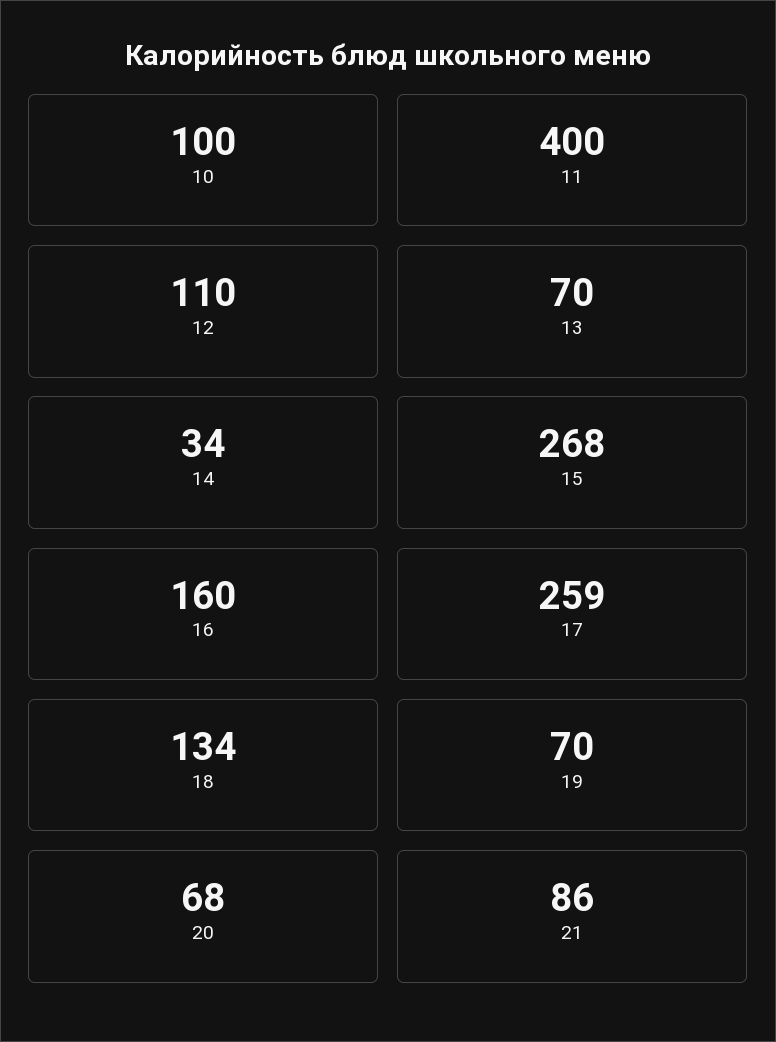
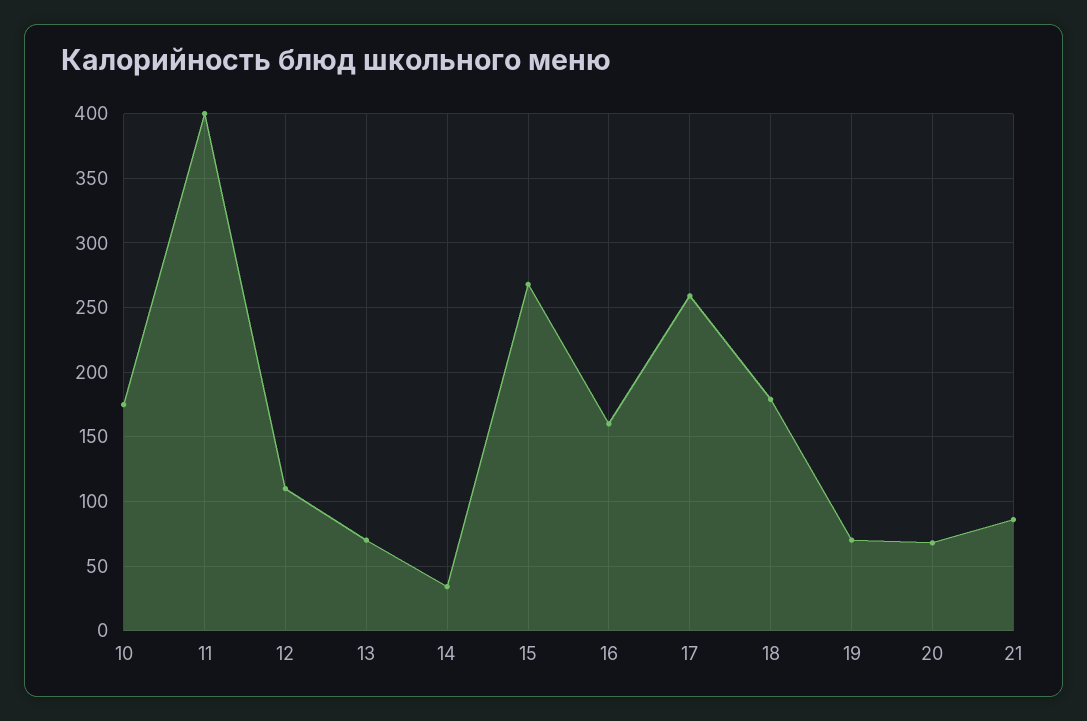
  {
-   "10": 100,
+   "10": 175,
    "11": 400,
    "12": 110,
    "13": 70,
    "14": 34,
    "15": 268,
    "16": 160,
    "17": 259,
-   "18": 134,
+   "18": 180,
    "19": 70,
    "20": 68,
    "21": 86
  }

